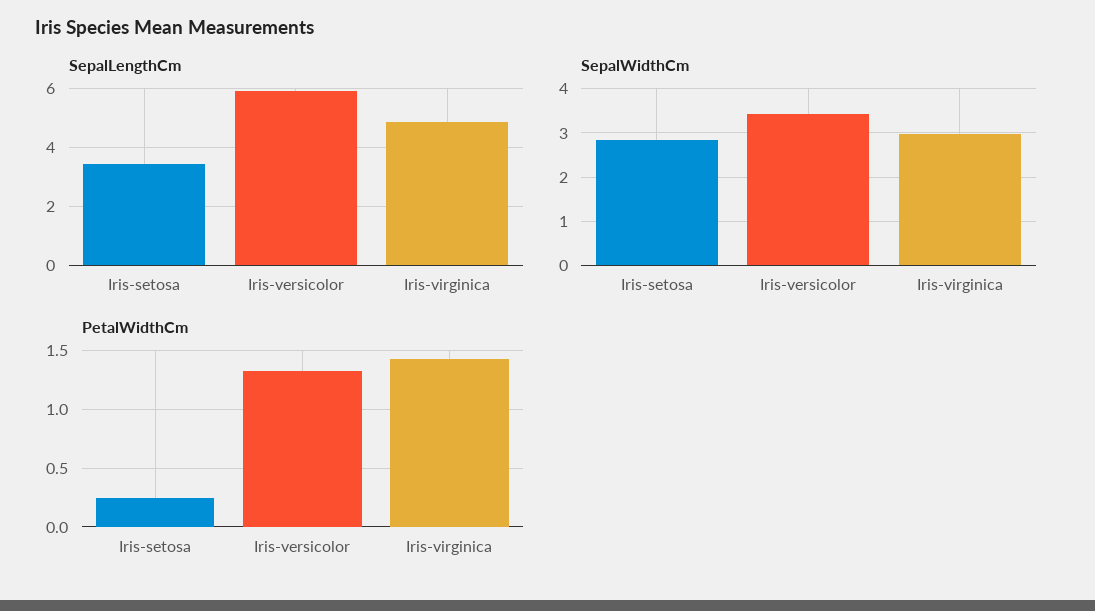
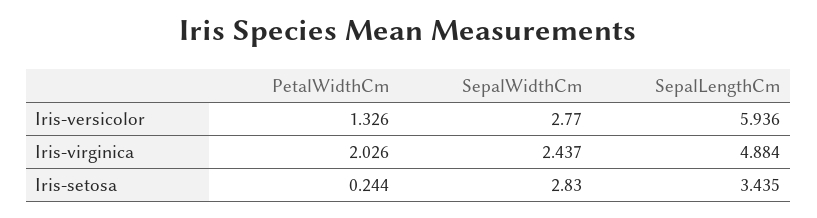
  {
    "SepalLengthCm": {
      "Iris-setosa": 3.435,
      "Iris-versicolor": 5.936,
      "Iris-virginica": 4.884
    },
    "SepalWidthCm": {
      "Iris-setosa": 2.83,
-     "Iris-versicolor": 3.4,
+     "Iris-versicolor": 2.77,
-     "Iris-virginica": 3
+     "Iris-virginica": 2.437
    },
    "PetalWidthCm": {
      "Iris-setosa": 0.244,
      "Iris-versicolor": 1.326,
-     "Iris-virginica": 1.4
+     "Iris-virginica": 2.026
    }
  }

